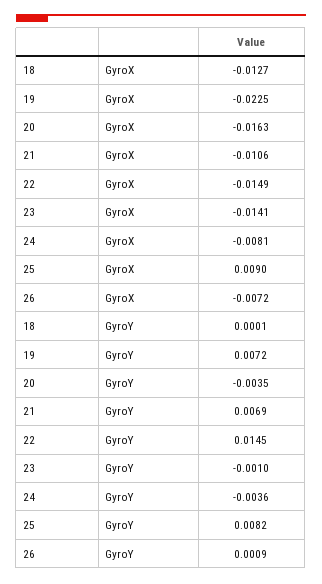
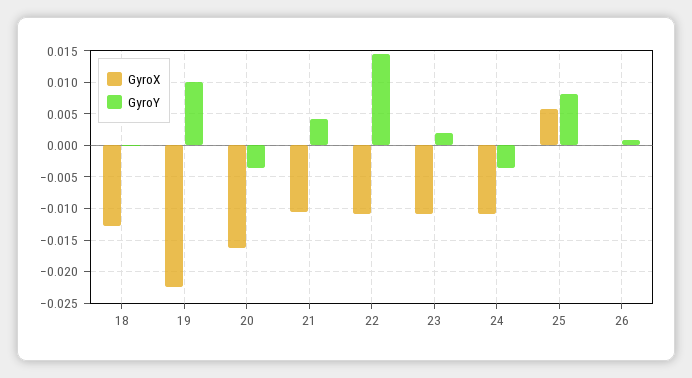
  {
    "GyroX": {
      "18": -0.0127,
      "19": -0.0225,
      "20": -0.0163,
      "21": -0.0106,
-     "22": -0.0149,
+     "22": -0.011,
-     "23": -0.0141,
+     "23": -0.011,
-     "24": -0.0081,
+     "24": -0.011,
-     "25": 0.009,
+     "25": 0.006,
-     "26": -0.0072
+     "26": 0
    },
    "GyroY": {
      "18": 0.0001,
-     "19": 0.0072,
+     "19": 0.01,
      "20": -0.0035,
-     "21": 0.0069,
+     "21": 0.004,
      "22": 0.0145,
-     "23": -0.001,
+     "23": 0.002,
      "24": -0.0036,
      "25": 0.0082,
      "26": 0.0009
    }
  }

